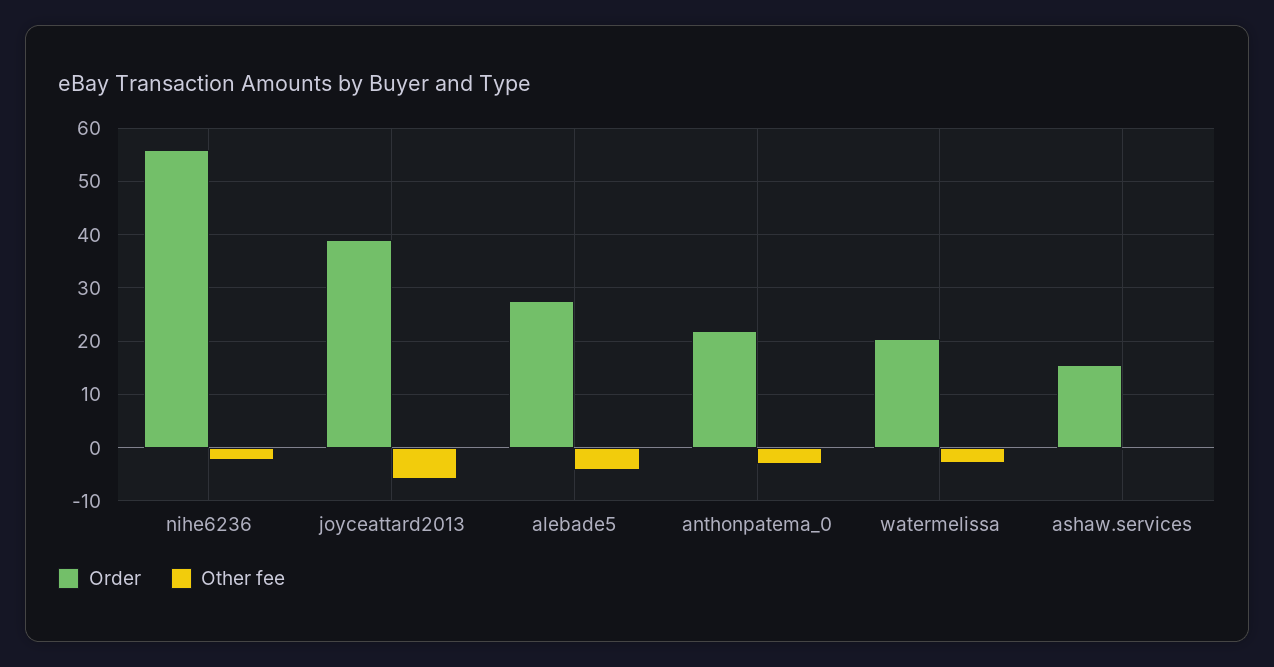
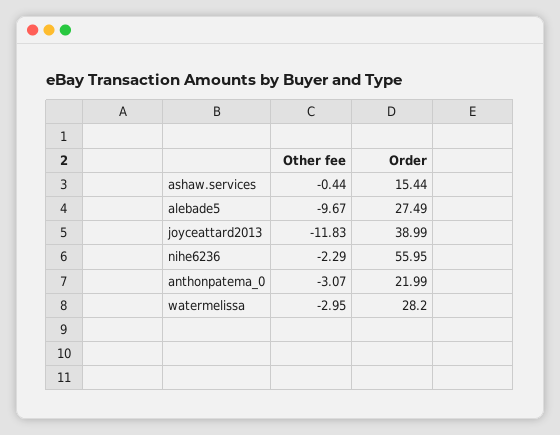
  {
    "Order": {
      "nihe6236": 55.95,
      "joyceattard2013": 38.99,
      "alebade5": 27.49,
      "anthonpatema_0": 21.99,
-     "watermelissa": 20,
+     "watermelissa": 28.2,
      "ashaw.services": 15.44
    },
    "Other fee": {
      "nihe6236": -2.29,
-     "joyceattard2013": -6,
+     "joyceattard2013": -11.83,
-     "alebade5": -4,
+     "alebade5": -9.67,
      "anthonpatema_0": -3.07,
      "watermelissa": -2.95,
      "ashaw.services": -0.44
    }
  }

